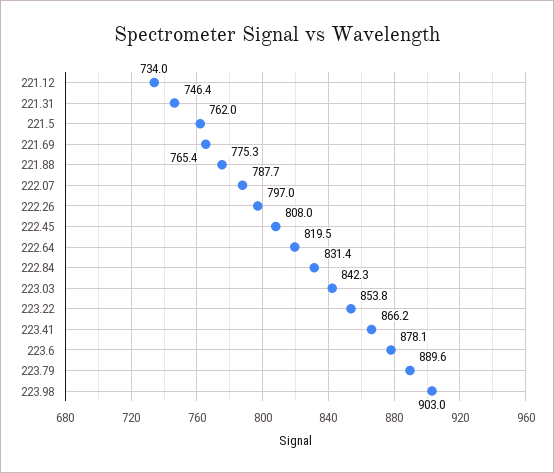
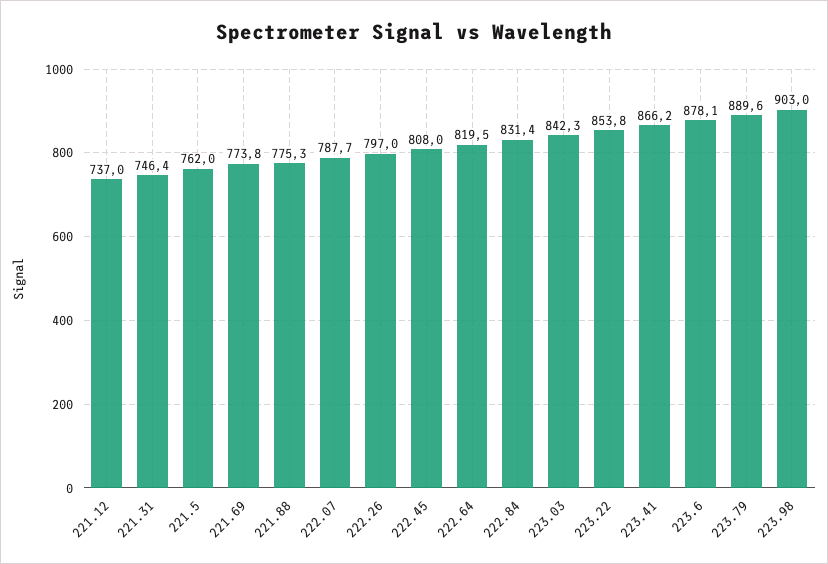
  {
-   "221.12": 734,
+   "221.12": 737,
    "221.31": 746.4,
    "221.5": 762,
-   "221.69": 765.4,
+   "221.69": 773.8,
    "221.88": 775.3,
    "222.07": 787.7,
    "222.26": 797,
    "222.45": 808,
    "222.64": 819.5,
    "222.84": 831.4,
    "223.03": 842.3,
    "223.22": 853.8,
    "223.41": 866.2,
    "223.6": 878.1,
    "223.79": 889.6,
    "223.98": 903
  }

